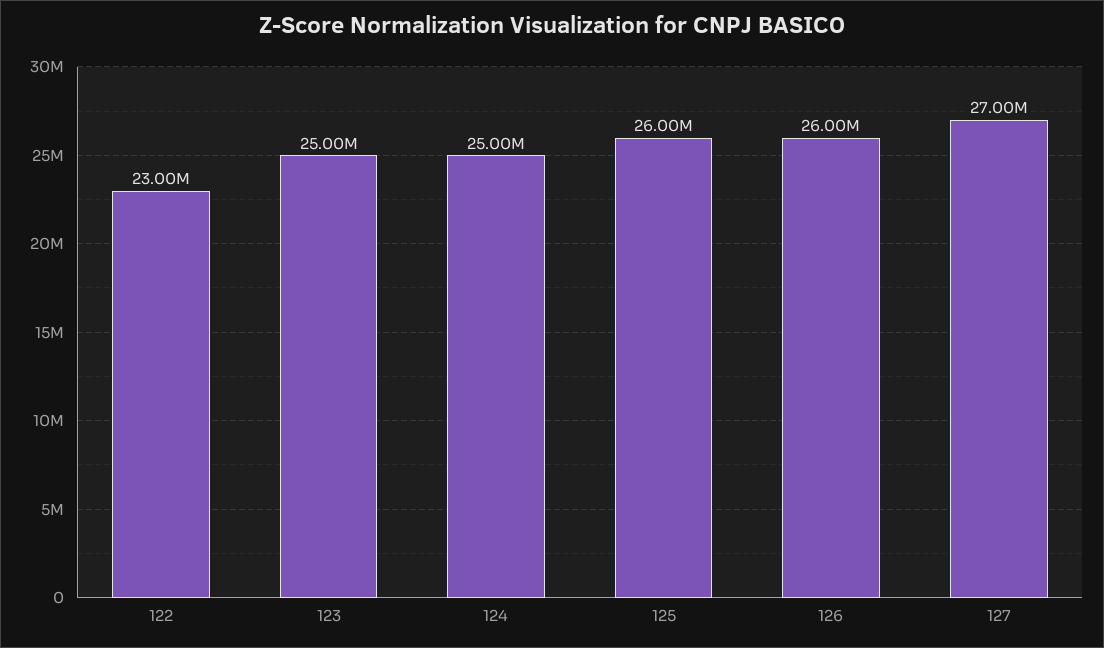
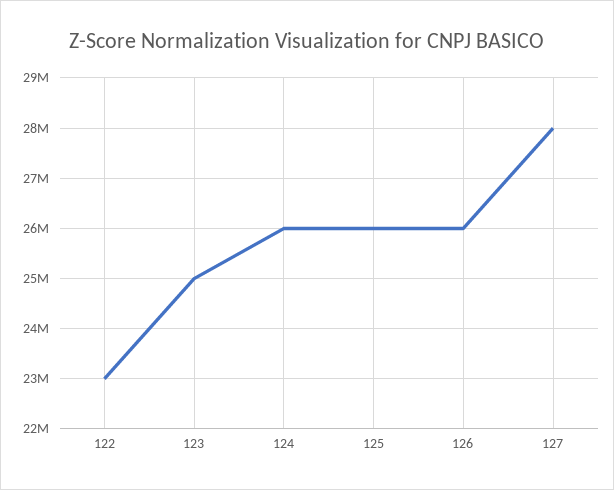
  {
    "122": 23000000,
    "123": 25000000,
-   "124": 25000000,
+   "124": 26000000,
    "125": 26000000,
    "126": 26000000,
-   "127": 27000000
+   "127": 28000000
  }

